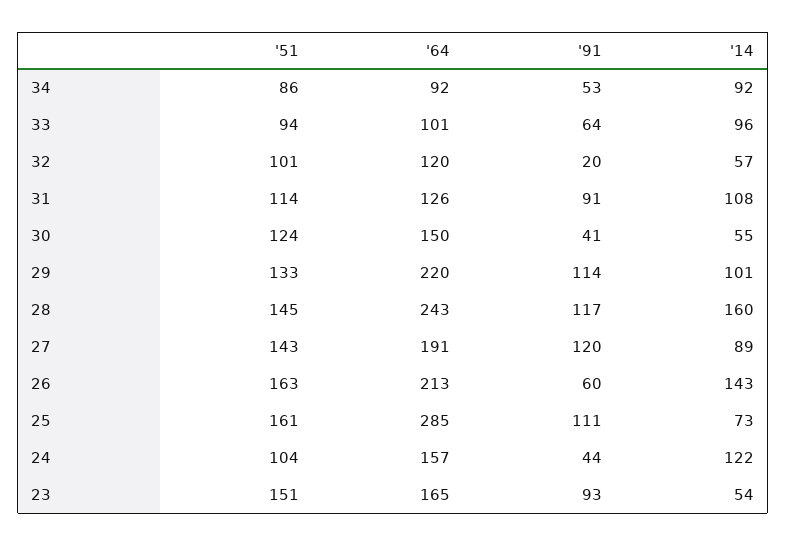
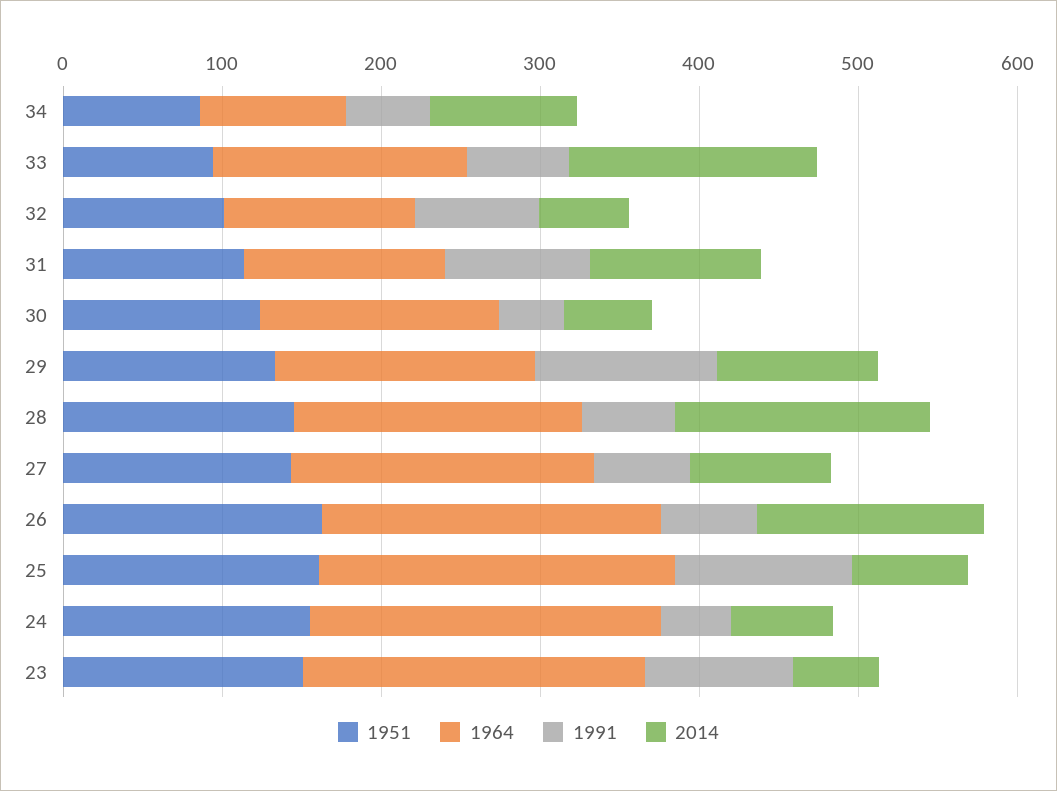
  {
    "'51": {
      "34": 86,
      "33": 94,
      "32": 101,
      "31": 114,
      "30": 124,
      "29": 133,
      "28": 145,
      "27": 143,
      "26": 163,
      "25": 161,
-     "24": 104,
+     "24": 160,
      "23": 151
    },
    "'64": {
      "34": 92,
-     "33": 101,
+     "33": 160,
      "32": 120,
      "31": 126,
      "30": 150,
-     "29": 220,
+     "29": 160,
-     "28": 243,
+     "28": 180,
      "27": 191,
      "26": 213,
-     "25": 285,
+     "25": 220,
-     "24": 157,
+     "24": 220,
-     "23": 165
+     "23": 220
    },
    "'91": {
      "34": 53,
      "33": 64,
-     "32": 20,
+     "32": 80,
      "31": 91,
      "30": 41,
      "29": 114,
-     "28": 117,
+     "28": 60,
-     "27": 120,
+     "27": 60,
      "26": 60,
      "25": 111,
      "24": 44,
      "23": 93
    },
    "'14": {
      "34": 92,
-     "33": 96,
+     "33": 160,
      "32": 57,
      "31": 108,
      "30": 55,
      "29": 101,
      "28": 160,
      "27": 89,
      "26": 143,
      "25": 73,
-     "24": 122,
+     "24": 60,
      "23": 54
    }
  }

